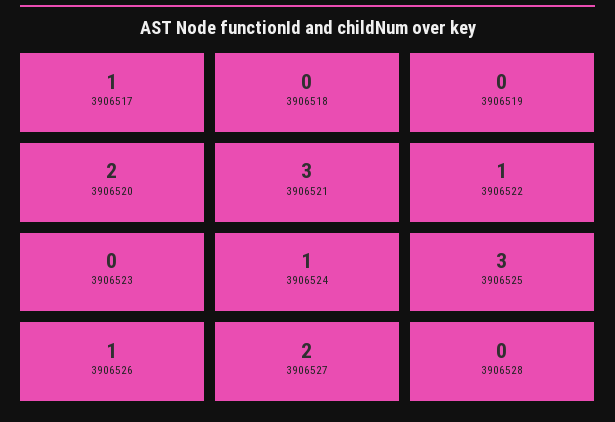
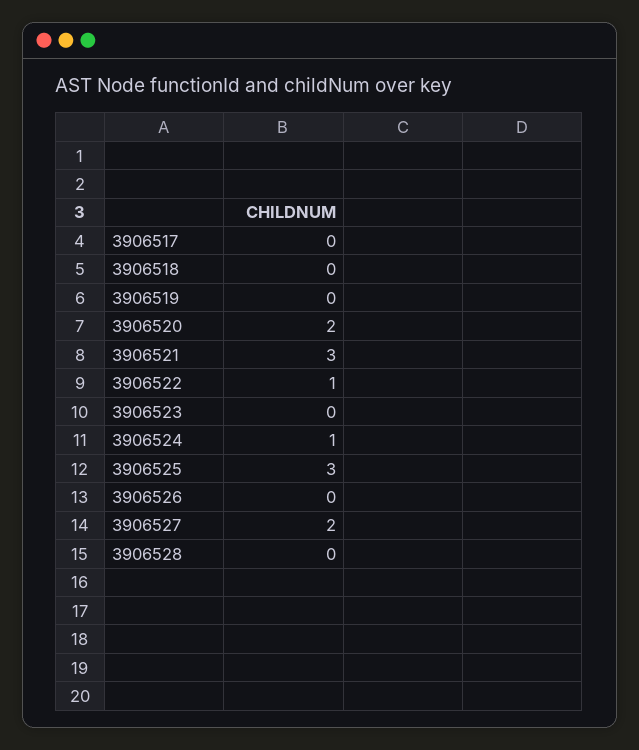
  {
-   "3906517": 1,
+   "3906517": 0,
    "3906518": 0,
    "3906519": 0,
    "3906520": 2,
    "3906521": 3,
    "3906522": 1,
    "3906523": 0,
    "3906524": 1,
    "3906525": 3,
-   "3906526": 1,
+   "3906526": 0,
    "3906527": 2,
    "3906528": 0
  }

